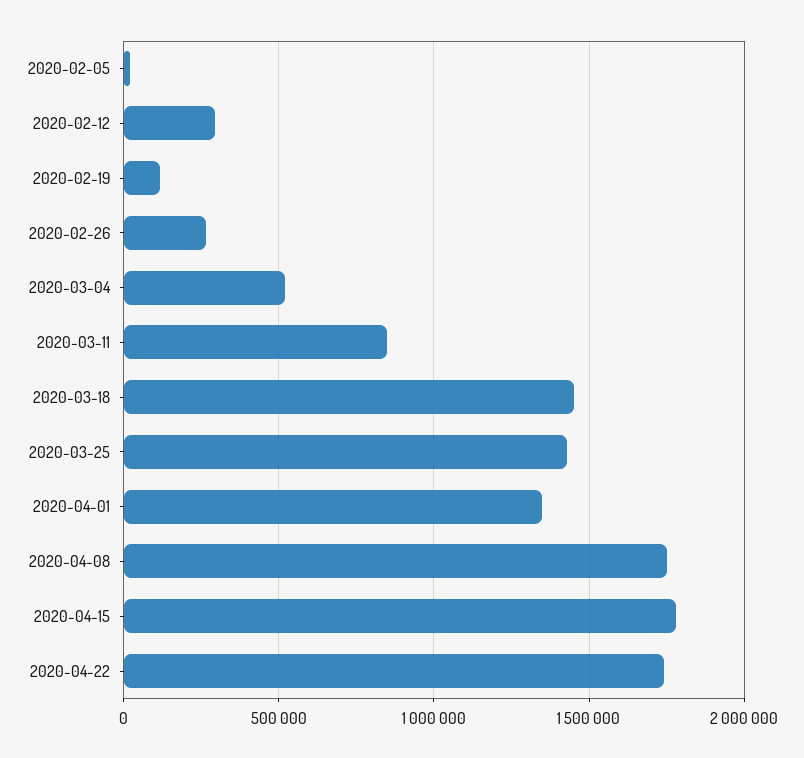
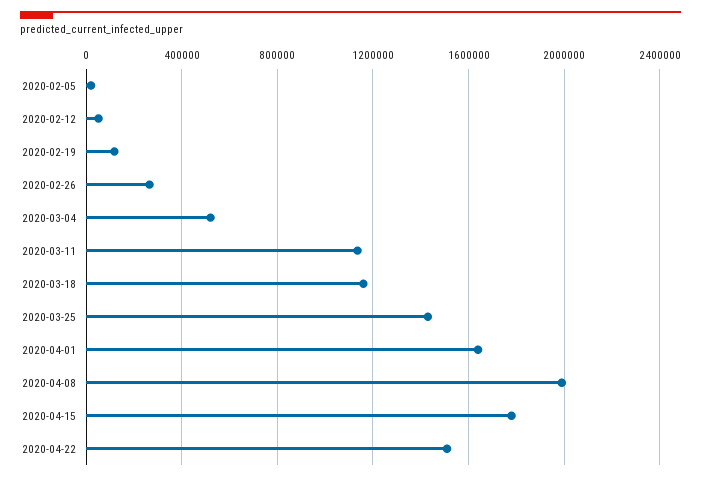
  {
    "2020-02-05": 0,
-   "2020-02-12": 300000,
+   "2020-02-12": 50000,
    "2020-02-19": 100000,
    "2020-02-26": 250000,
    "2020-03-04": 500000,
-   "2020-03-11": 850000,
+   "2020-03-11": 1150000,
-   "2020-03-18": 1450000,
+   "2020-03-18": 1150000,
    "2020-03-25": 1450000,
-   "2020-04-01": 1350000,
+   "2020-04-01": 1650000,
-   "2020-04-08": 1750000,
+   "2020-04-08": 2000000,
    "2020-04-15": 1800000,
-   "2020-04-22": 1750000
+   "2020-04-22": 1500000
  }

